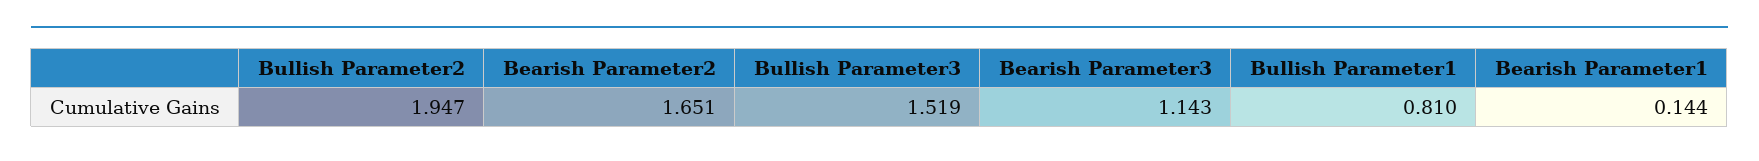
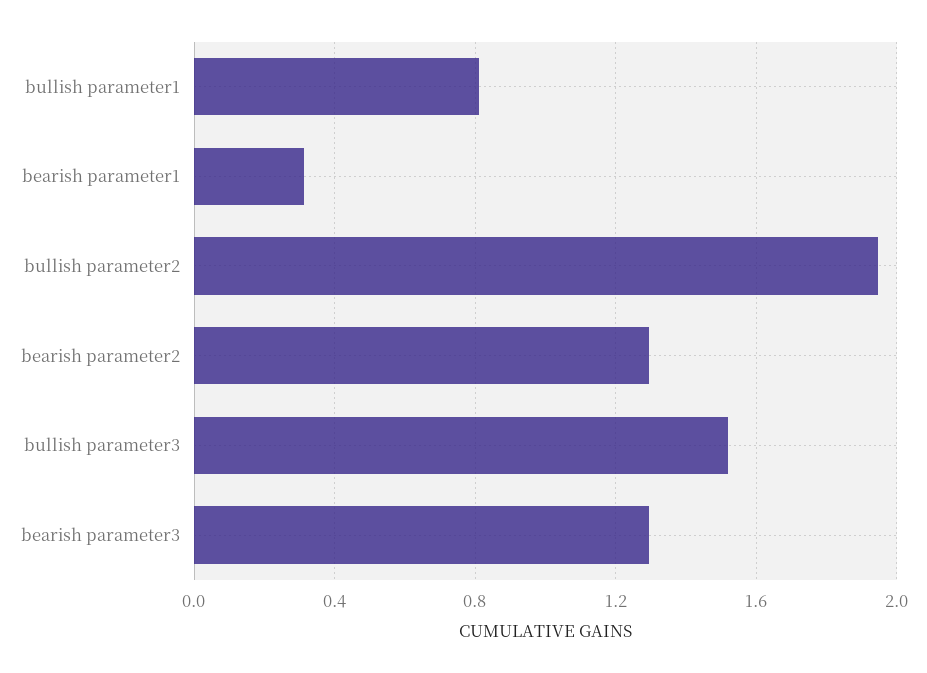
  {
    "Bullish Parameter2": 1.947,
-   "Bearish Parameter2": 1.651,
+   "Bearish Parameter2": 1.3,
    "Bullish Parameter3": 1.519,
-   "Bearish Parameter3": 1.143,
+   "Bearish Parameter3": 1.3,
    "Bullish Parameter1": 0.81,
-   "Bearish Parameter1": 0.144
+   "Bearish Parameter1": 0.3
  }

